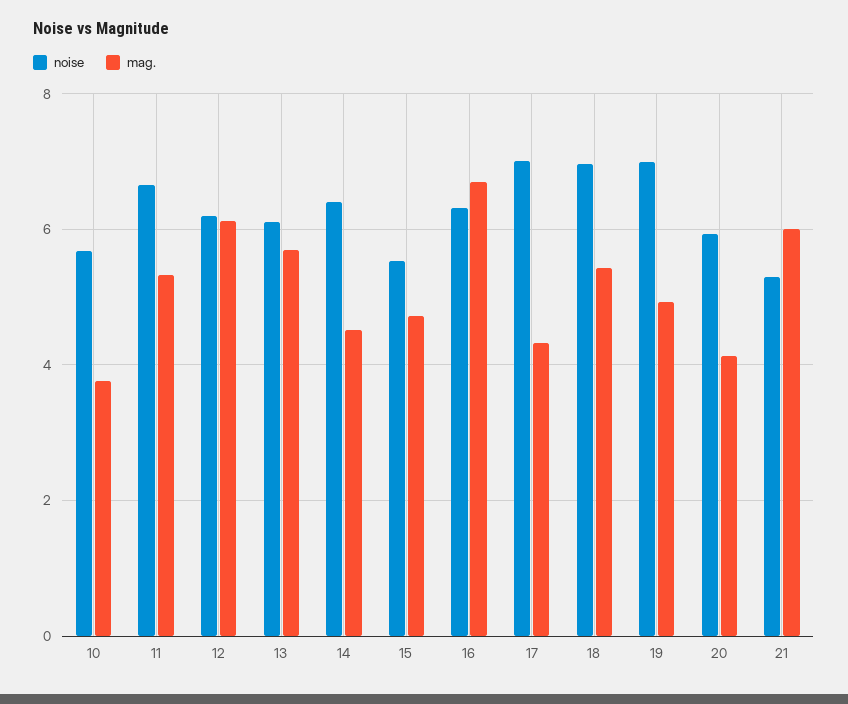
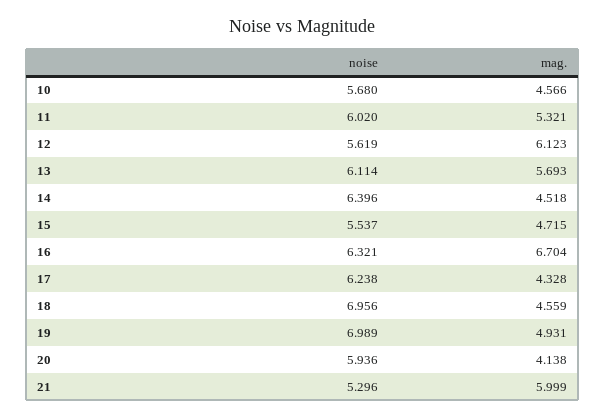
  {
    "noise": {
      "10": 5.68,
-     "11": 6.6,
+     "11": 6.02,
-     "12": 6.2,
+     "12": 5.619,
      "13": 6.114,
      "14": 6.396,
      "15": 5.537,
      "16": 6.321,
-     "17": 7,
+     "17": 6.238,
      "18": 6.956,
      "19": 6.989,
      "20": 5.936,
      "21": 5.296
    },
    "mag.": {
-     "10": 3.8,
+     "10": 4.566,
      "11": 5.321,
      "12": 6.123,
      "13": 5.693,
      "14": 4.518,
      "15": 4.715,
      "16": 6.704,
      "17": 4.328,
-     "18": 5.4,
+     "18": 4.559,
      "19": 4.931,
      "20": 4.138,
      "21": 5.999
    }
  }

